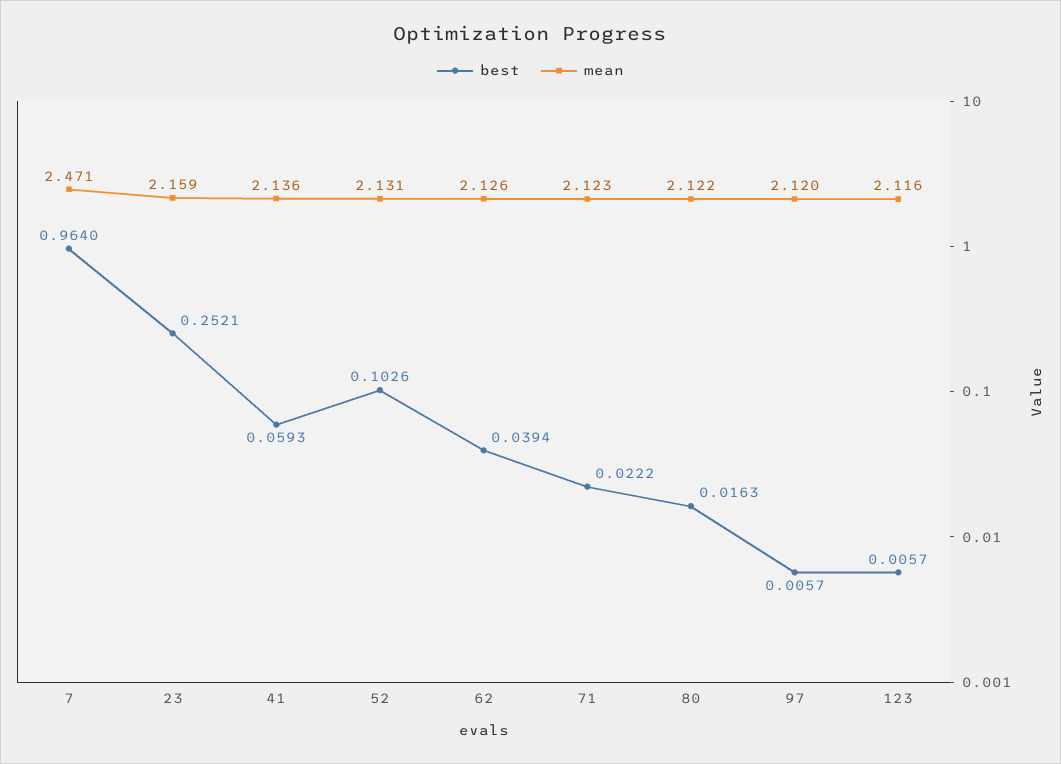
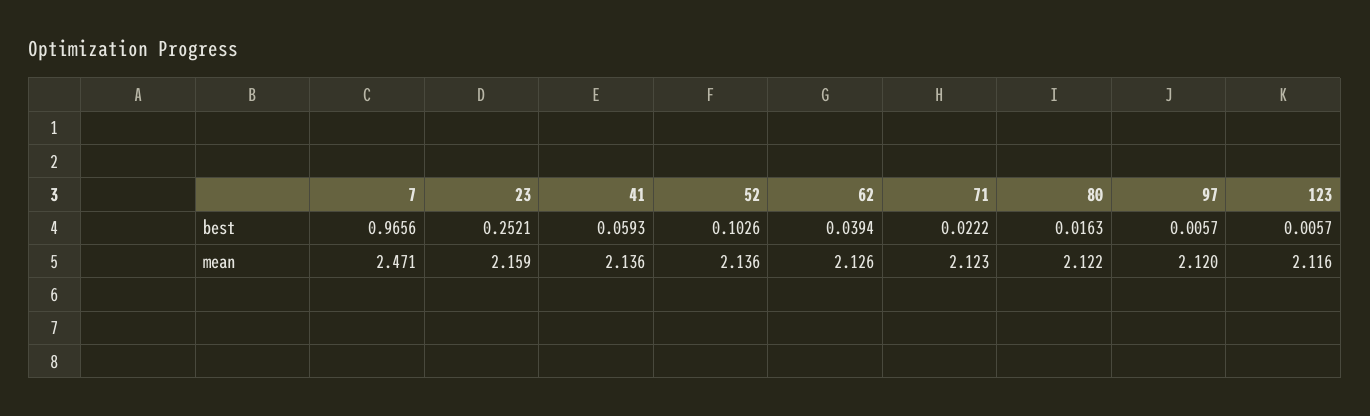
  {
    "best": {
-     "7": 0.964,
+     "7": 0.9656,
      "23": 0.2521,
      "41": 0.0593,
      "52": 0.1026,
      "62": 0.0394,
      "71": 0.0222,
      "80": 0.0163,
      "97": 0.0057,
      "123": 0.0057
    },
    "mean": {
      "7": 2.471,
      "23": 2.159,
      "41": 2.136,
-     "52": 2.131,
+     "52": 2.136,
      "62": 2.126,
      "71": 2.123,
      "80": 2.122,
      "97": 2.12,
      "123": 2.116
    }
  }

